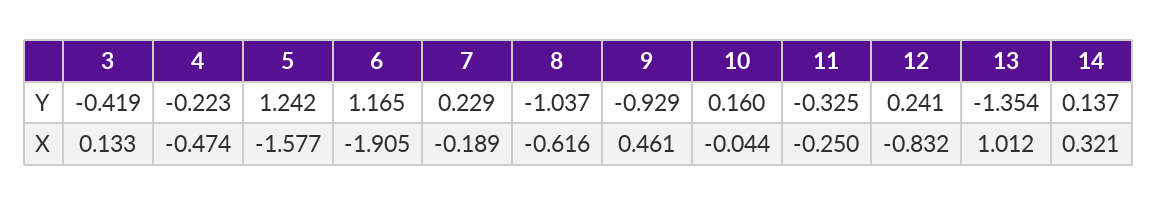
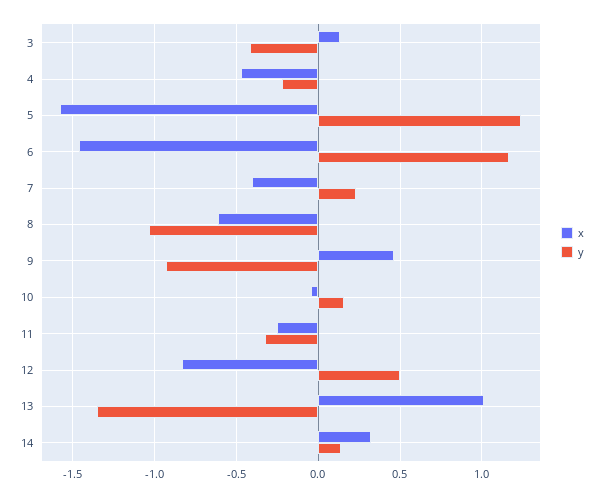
  {
    "Y": {
      "3": -0.419,
      "4": -0.223,
      "5": 1.242,
      "6": 1.165,
      "7": 0.229,
      "8": -1.037,
      "9": -0.929,
      "10": 0.16,
      "11": -0.325,
-     "12": 0.241,
+     "12": 0.5,
      "13": -1.354,
      "14": 0.137
    },
    "X": {
      "3": 0.133,
      "4": -0.474,
      "5": -1.577,
-     "6": -1.905,
+     "6": -1.45,
-     "7": -0.189,
+     "7": -0.4,
      "8": -0.616,
      "9": 0.461,
      "10": -0.044,
      "11": -0.25,
      "12": -0.832,
      "13": 1.012,
      "14": 0.321
    }
  }

